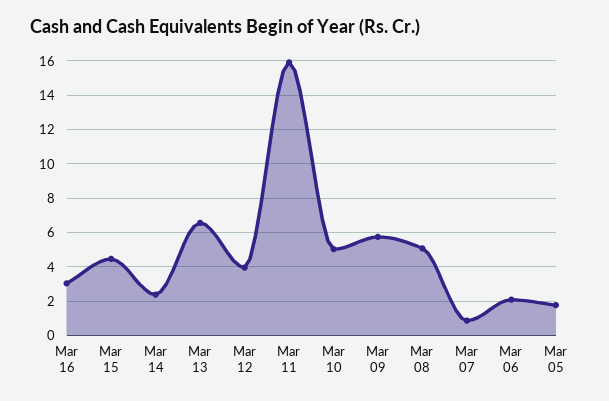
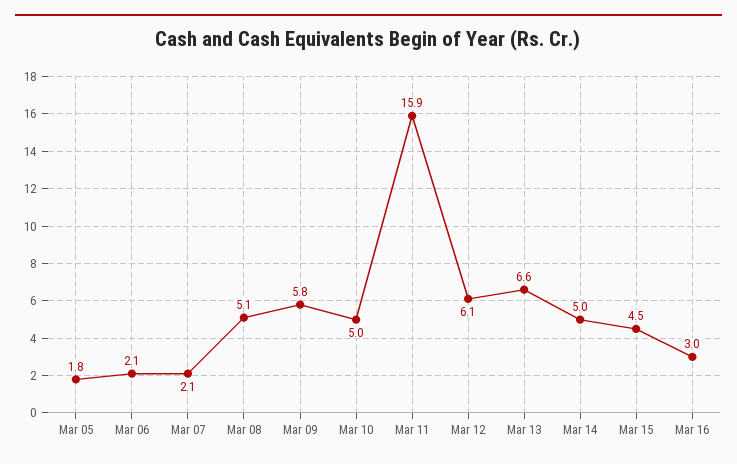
  {
    "Mar 16": 3,
    "Mar 15": 4.5,
-   "Mar 14": 2.5,
+   "Mar 14": 5,
    "Mar 13": 6.6,
-   "Mar 12": 4,
+   "Mar 12": 6.1,
    "Mar 11": 15.9,
    "Mar 10": 5,
    "Mar 09": 5.8,
    "Mar 08": 5.1,
-   "Mar 07": 1,
+   "Mar 07": 2.1,
    "Mar 06": 2.1,
    "Mar 05": 1.8
  }

